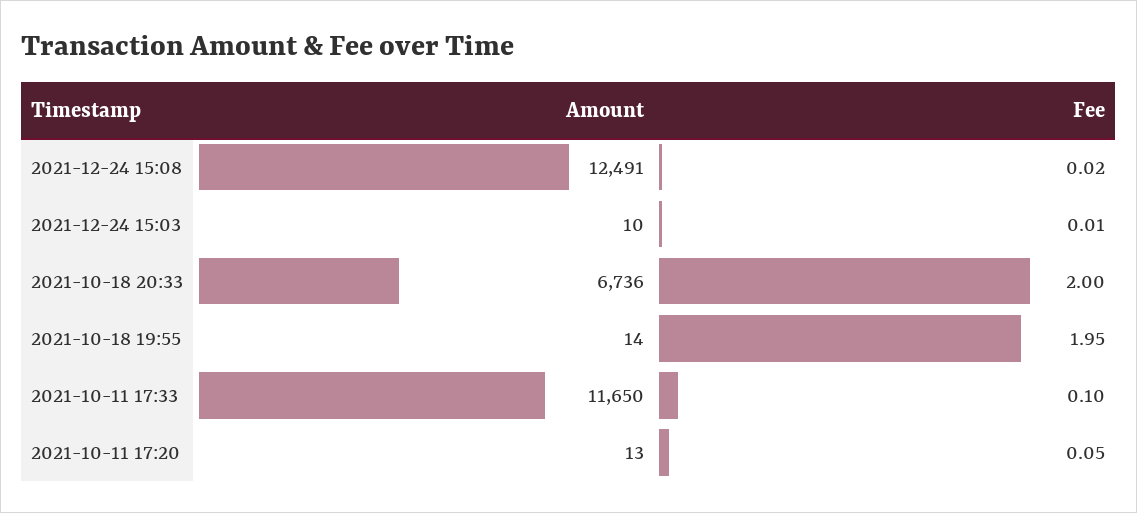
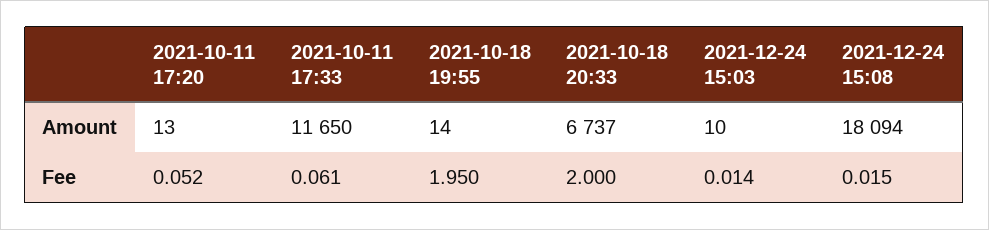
  {
    "Amount": {
-     "2021-12-24 15:08": 12491,
+     "2021-12-24 15:08": 18094,
      "2021-12-24 15:03": 10,
-     "2021-10-18 20:33": 6736,
+     "2021-10-18 20:33": 6737,
      "2021-10-18 19:55": 14,
      "2021-10-11 17:33": 11650,
      "2021-10-11 17:20": 13
    },
    "Fee": {
      "2021-12-24 15:08": 0.015,
      "2021-12-24 15:03": 0.014,
      "2021-10-18 20:33": 2,
      "2021-10-18 19:55": 1.95,
-     "2021-10-11 17:33": 0.1,
+     "2021-10-11 17:33": 0.061,
      "2021-10-11 17:20": 0.052
    }
  }

